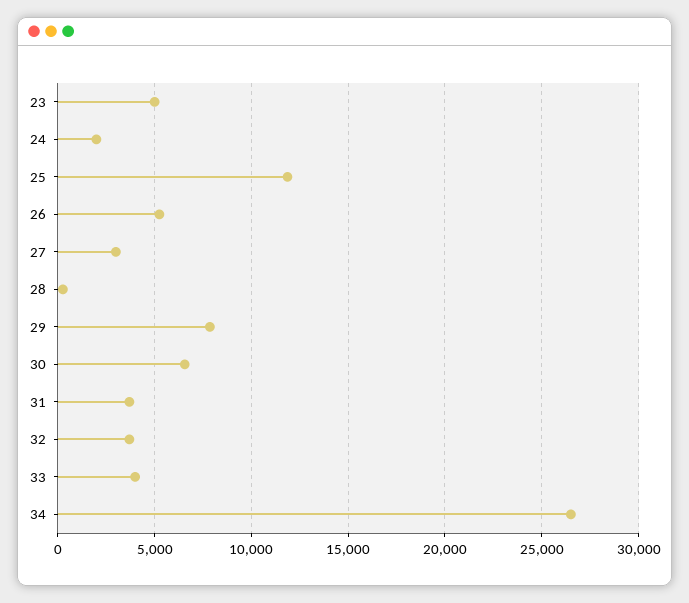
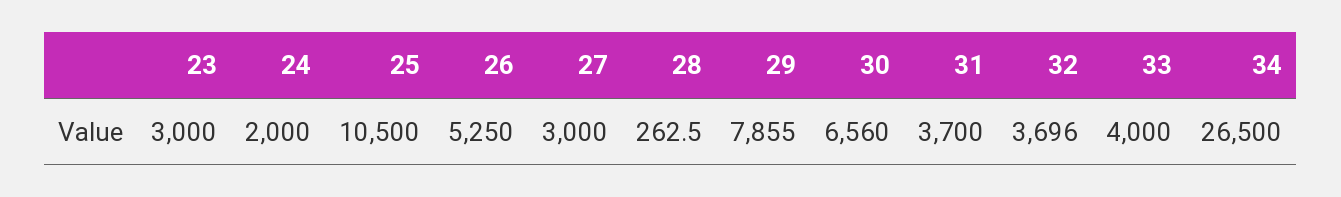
  {
-   "23": 5000,
+   "23": 3000,
    "24": 2000,
-   "25": 12000,
+   "25": 10500,
    "26": 5250,
    "27": 3000,
    "28": 262.5,
    "29": 7855,
    "30": 6560,
    "31": 3700,
    "32": 3696,
    "33": 4000,
    "34": 26500
  }

